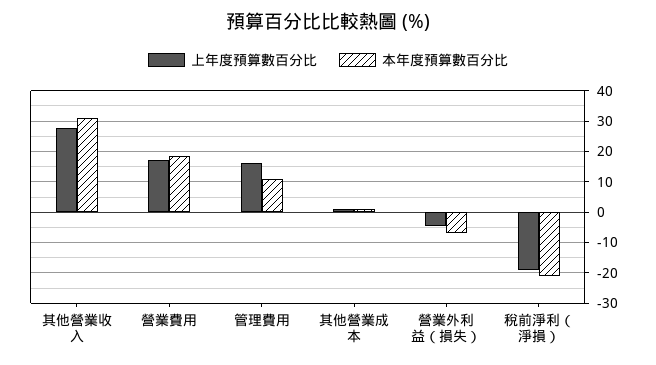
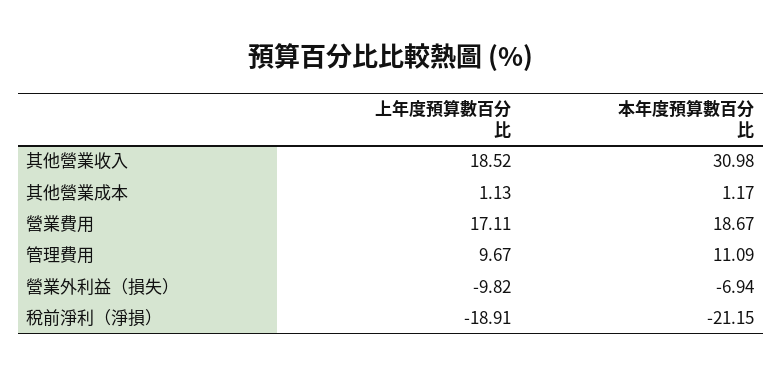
  {
    "上年度預算數百分比": {
-     "其他營業收入": 28,
+     "其他營業收入": 18.52,
      "營業費用": 17.11,
-     "管理費用": 16,
+     "管理費用": 9.67,
      "其他營業成本": 1.13,
-     "營業外利益（損失）": -4,
+     "營業外利益（損失）": -9.82,
      "稅前淨利（淨損）": -18.91
    },
    "本年度預算數百分比": {
      "其他營業收入": 30.98,
      "營業費用": 18.67,
      "管理費用": 11.09,
      "其他營業成本": 1.17,
      "營業外利益（損失）": -6.94,
      "稅前淨利（淨損）": -21.15
    }
  }

